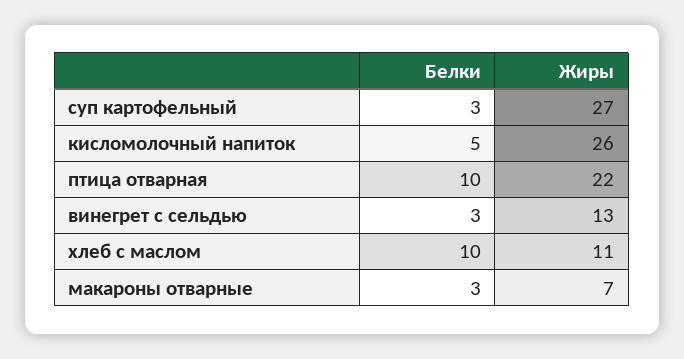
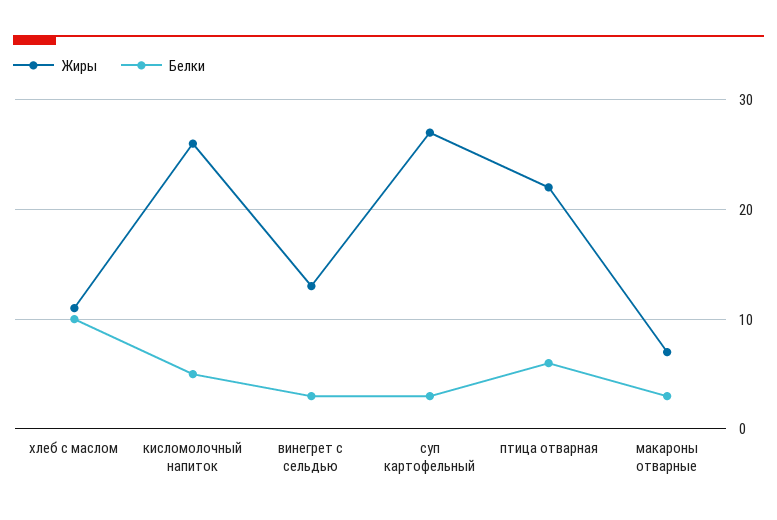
  {
    "Белки": {
      "суп картофельный": 3,
      "кисломолочный напиток": 5,
-     "птица отварная": 10,
+     "птица отварная": 6,
      "винегрет с сельдью": 3,
      "хлеб с маслом": 10,
      "макароны отварные": 3
    },
    "Жиры": {
      "суп картофельный": 27,
      "кисломолочный напиток": 26,
      "птица отварная": 22,
      "винегрет с сельдью": 13,
      "хлеб с маслом": 11,
      "макароны отварные": 7
    }
  }

